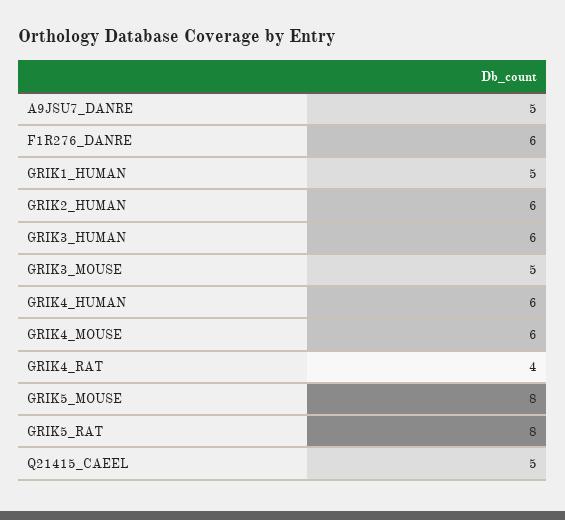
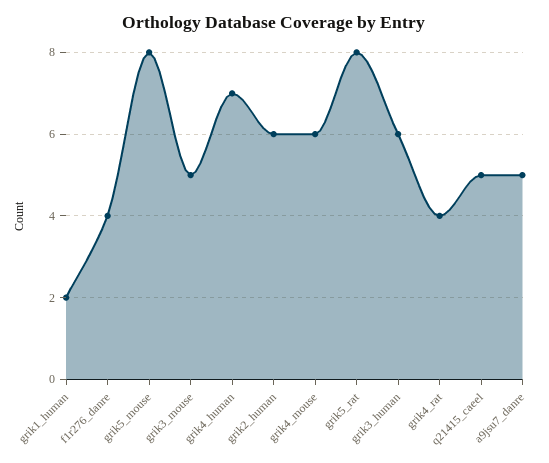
  {
    "A9JSU7_DANRE": 5,
-   "F1R276_DANRE": 6,
+   "F1R276_DANRE": 4,
-   "GRIK1_HUMAN": 5,
+   "GRIK1_HUMAN": 2,
    "GRIK2_HUMAN": 6,
    "GRIK3_HUMAN": 6,
    "GRIK3_MOUSE": 5,
-   "GRIK4_HUMAN": 6,
+   "GRIK4_HUMAN": 7,
    "GRIK4_MOUSE": 6,
    "GRIK4_RAT": 4,
    "GRIK5_MOUSE": 8,
    "GRIK5_RAT": 8,
    "Q21415_CAEEL": 5
  }

